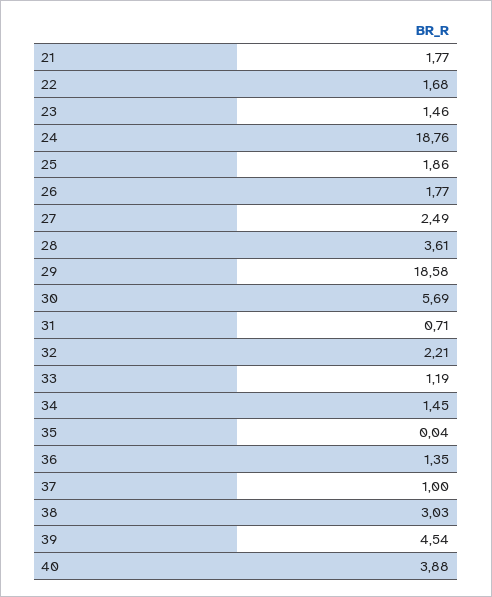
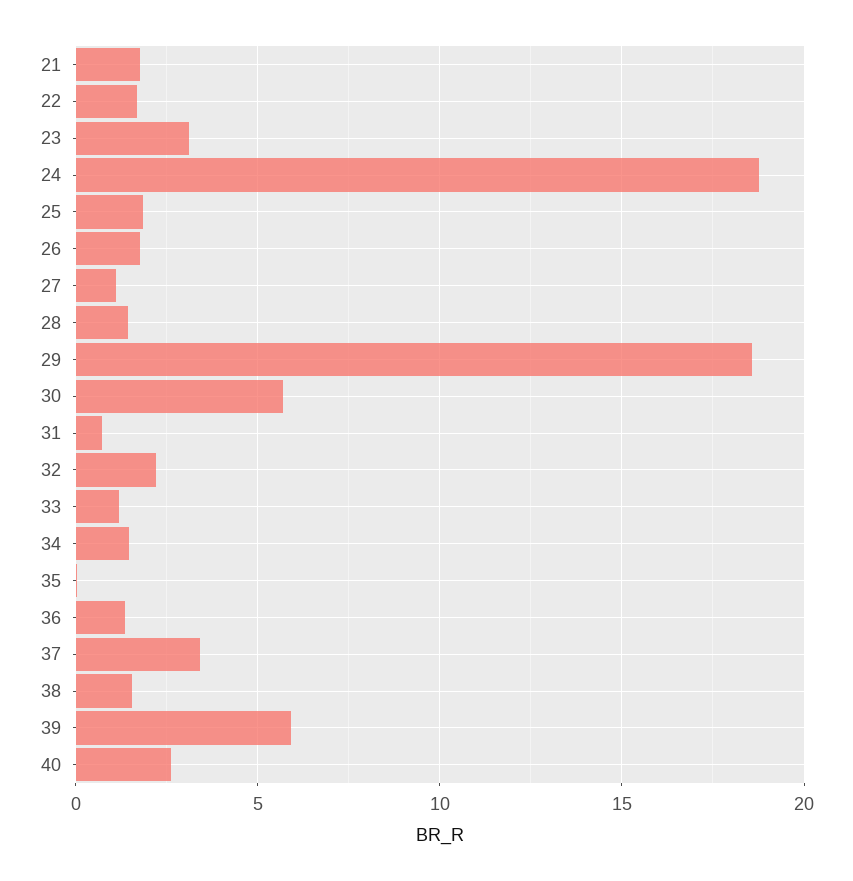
  {
    "21": 1.77,
    "22": 1.68,
-   "23": 1.46,
+   "23": 3,
    "24": 18.76,
    "25": 1.86,
    "26": 1.77,
-   "27": 2.49,
+   "27": 1,
-   "28": 3.61,
+   "28": 1.5,
    "29": 18.58,
    "30": 5.69,
    "31": 0.71,
    "32": 2.21,
    "33": 1.19,
    "34": 1.45,
    "35": 0.04,
    "36": 1.35,
-   "37": 1,
+   "37": 3.5,
-   "38": 3.03,
+   "38": 1.5,
-   "39": 4.54,
+   "39": 6,
-   "40": 3.88
+   "40": 2.5
  }

